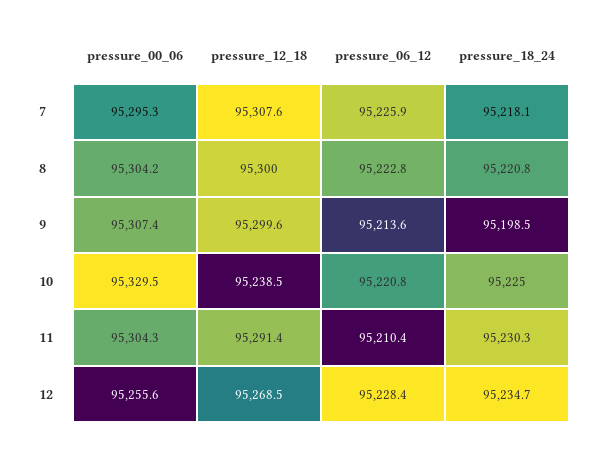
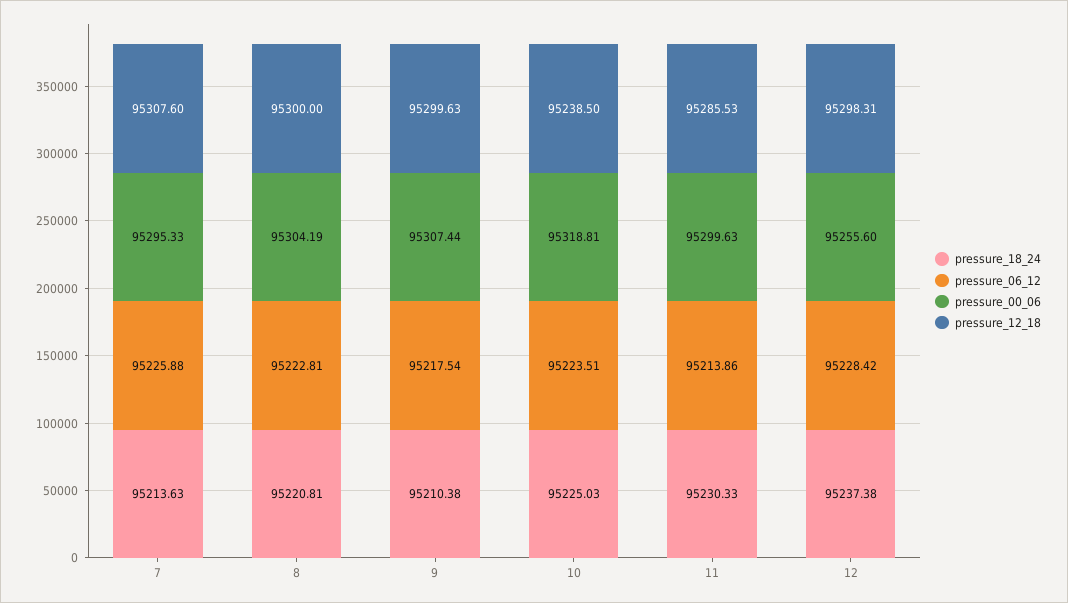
  {
    "pressure_00_06": {
      "7": 95295.33,
      "8": 95304.19,
      "9": 95307.44,
-     "10": 95329.5,
+     "10": 95318.81,
-     "11": 95304.3,
+     "11": 95299.63,
      "12": 95255.6
    },
    "pressure_12_18": {
      "7": 95307.6,
      "8": 95300,
      "9": 95299.63,
      "10": 95238.5,
-     "11": 95291.4,
+     "11": 95285.53,
-     "12": 95268.5
+     "12": 95298.31
    },
    "pressure_06_12": {
      "7": 95225.88,
      "8": 95222.81,
-     "9": 95213.6,
+     "9": 95217.54,
-     "10": 95220.8,
+     "10": 95223.51,
-     "11": 95210.4,
+     "11": 95213.86,
      "12": 95228.42
    },
    "pressure_18_24": {
-     "7": 95218.1,
+     "7": 95213.63,
      "8": 95220.81,
-     "9": 95198.5,
+     "9": 95210.38,
      "10": 95225.03,
      "11": 95230.33,
-     "12": 95234.7
+     "12": 95237.38
    }
  }

